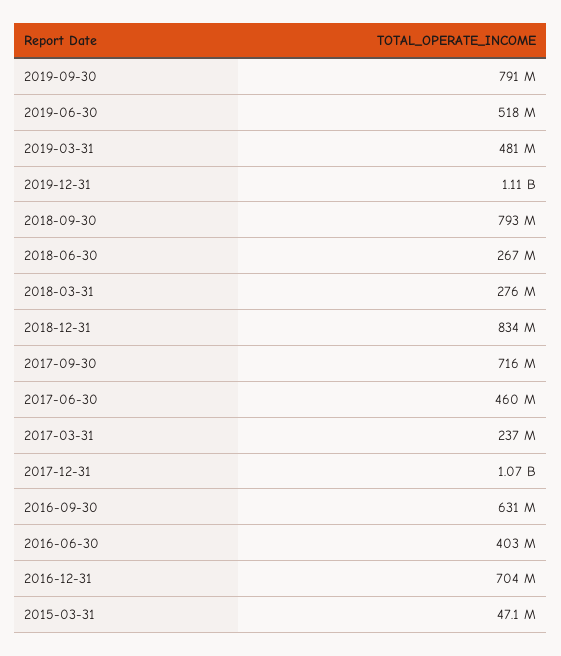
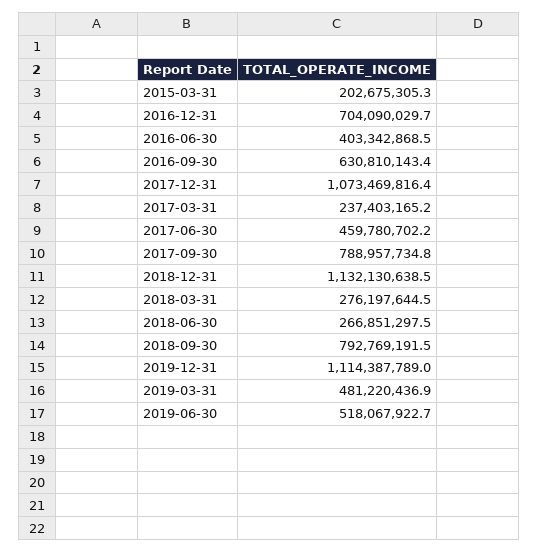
  {
-   "2019-09-30": 791000000,
    "2019-06-30": 518067922.7,
    "2019-03-31": 481220436.9,
    "2019-12-31": 1114387789,
    "2018-09-30": 792769191.5,
    "2018-06-30": 266851297.5,
    "2018-03-31": 276197644.5,
-   "2018-12-31": 834000000,
+   "2018-12-31": 1132130638.5,
-   "2017-09-30": 716000000,
+   "2017-09-30": 788957734.8,
    "2017-06-30": 459780702.2,
    "2017-03-31": 237403165.2,
    "2017-12-31": 1073469816.4,
    "2016-09-30": 630810143.4,
    "2016-06-30": 403342868.5,
    "2016-12-31": 704090029.7,
-   "2015-03-31": 47100000
+   "2015-03-31": 202675305.3
  }

